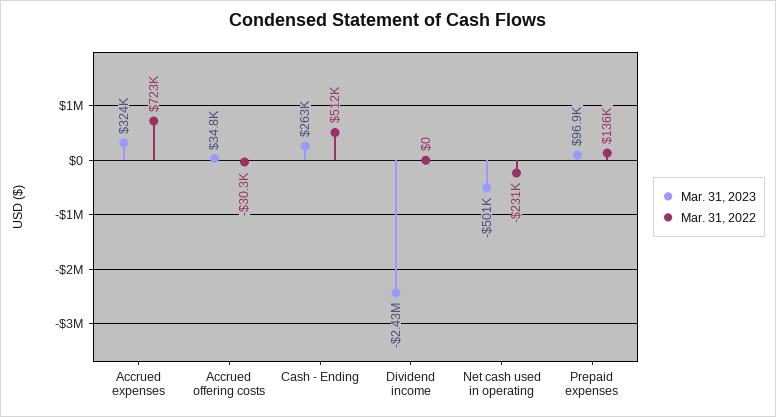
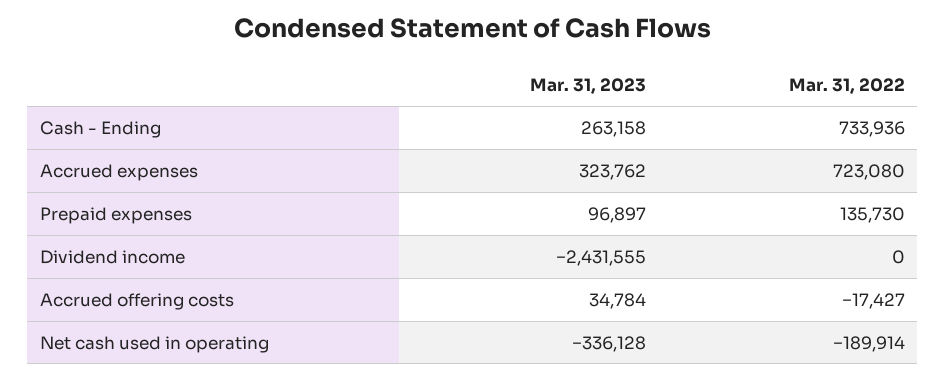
  {
    "Mar. 31, 2023": {
      "Accrued expenses": 323762,
      "Accrued offering costs": 34784,
      "Cash - Ending": 263158,
      "Dividend income": -2431555,
-     "Net cash used in operating": -501000,
+     "Net cash used in operating": -336128,
      "Prepaid expenses": 96897
    },
    "Mar. 31, 2022": {
      "Accrued expenses": 723080,
-     "Accrued offering costs": -30300,
+     "Accrued offering costs": -17427,
-     "Cash - Ending": 512000,
+     "Cash - Ending": 733936,
      "Dividend income": 0,
-     "Net cash used in operating": -231000,
+     "Net cash used in operating": -189914,
      "Prepaid expenses": 135730
    }
  }

